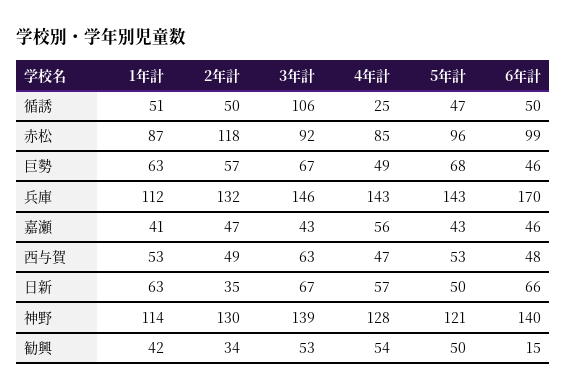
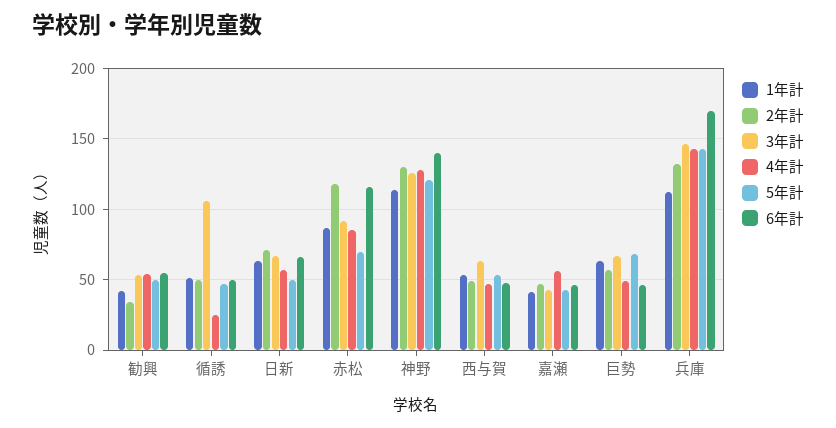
  {
    "1年計": {
      "循誘": 51,
      "赤松": 87,
      "巨勢": 63,
      "兵庫": 112,
      "嘉瀬": 41,
      "西与賀": 53,
      "日新": 63,
      "神野": 114,
      "勧興": 42
    },
    "2年計": {
      "循誘": 50,
      "赤松": 118,
      "巨勢": 57,
      "兵庫": 132,
      "嘉瀬": 47,
      "西与賀": 49,
-     "日新": 35,
+     "日新": 70,
      "神野": 130,
      "勧興": 34
    },
    "3年計": {
      "循誘": 106,
      "赤松": 92,
      "巨勢": 67,
      "兵庫": 146,
      "嘉瀬": 43,
      "西与賀": 63,
      "日新": 67,
-     "神野": 139,
+     "神野": 125,
      "勧興": 53
    },
    "4年計": {
      "循誘": 25,
      "赤松": 85,
      "巨勢": 49,
      "兵庫": 143,
      "嘉瀬": 56,
      "西与賀": 47,
      "日新": 57,
      "神野": 128,
      "勧興": 54
    },
    "5年計": {
      "循誘": 47,
-     "赤松": 96,
+     "赤松": 70,
      "巨勢": 68,
      "兵庫": 143,
      "嘉瀬": 43,
      "西与賀": 53,
      "日新": 50,
      "神野": 121,
      "勧興": 50
    },
    "6年計": {
      "循誘": 50,
-     "赤松": 99,
+     "赤松": 115,
      "巨勢": 46,
      "兵庫": 170,
      "嘉瀬": 46,
      "西与賀": 48,
      "日新": 66,
      "神野": 140,
-     "勧興": 15
+     "勧興": 55
    }
  }

